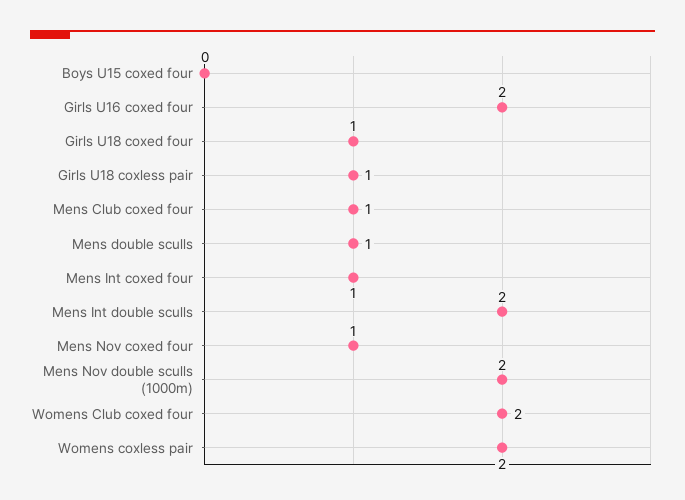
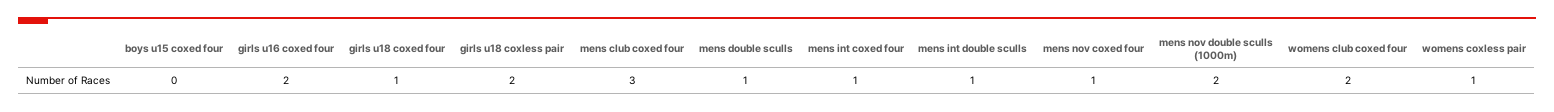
  {
    "Boys U15 coxed four": 0,
    "Girls U16 coxed four": 2,
    "Girls U18 coxed four": 1,
-   "Girls U18 coxless pair": 1,
+   "Girls U18 coxless pair": 2,
-   "Mens Club coxed four": 1,
+   "Mens Club coxed four": 3,
    "Mens double sculls": 1,
    "Mens Int coxed four": 1,
-   "Mens Int double sculls": 2,
+   "Mens Int double sculls": 1,
    "Mens Nov coxed four": 1,
    "Mens Nov double sculls (1000m)": 2,
    "Womens Club coxed four": 2,
-   "Womens coxless pair": 2
+   "Womens coxless pair": 1
  }

